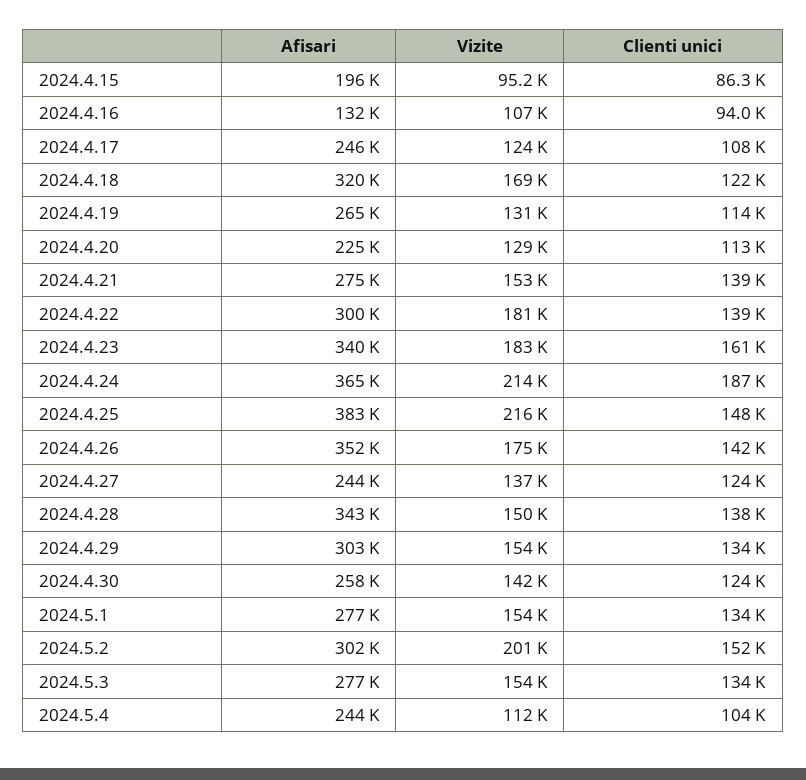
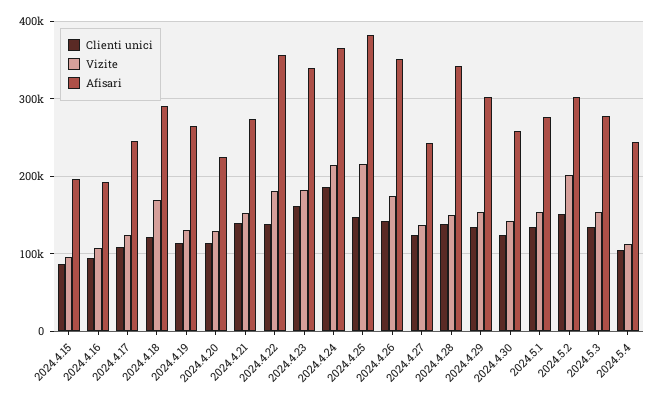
  {
    "Afisari": {
      "2024.4.15": 196000,
-     "2024.4.16": 132000,
+     "2024.4.16": 190000,
      "2024.4.17": 246000,
-     "2024.4.18": 320000,
+     "2024.4.18": 290000,
      "2024.4.19": 265000,
      "2024.4.20": 225000,
      "2024.4.21": 275000,
-     "2024.4.22": 300000,
+     "2024.4.22": 360000,
      "2024.4.23": 340000,
      "2024.4.24": 365000,
      "2024.4.25": 383000,
      "2024.4.26": 352000,
      "2024.4.27": 244000,
      "2024.4.28": 343000,
      "2024.4.29": 303000,
      "2024.4.30": 258000,
      "2024.5.1": 277000,
      "2024.5.2": 302000,
      "2024.5.3": 277000,
      "2024.5.4": 244000
    },
    "Vizite": {
      "2024.4.15": 95200,
      "2024.4.16": 107000,
      "2024.4.17": 124000,
      "2024.4.18": 169000,
      "2024.4.19": 131000,
      "2024.4.20": 129000,
      "2024.4.21": 153000,
      "2024.4.22": 181000,
      "2024.4.23": 183000,
      "2024.4.24": 214000,
      "2024.4.25": 216000,
      "2024.4.26": 175000,
      "2024.4.27": 137000,
      "2024.4.28": 150000,
      "2024.4.29": 154000,
      "2024.4.30": 142000,
      "2024.5.1": 154000,
      "2024.5.2": 201000,
      "2024.5.3": 154000,
      "2024.5.4": 112000
    },
    "Clienti unici": {
      "2024.4.15": 86300,
      "2024.4.16": 94000,
      "2024.4.17": 108000,
      "2024.4.18": 122000,
      "2024.4.19": 114000,
      "2024.4.20": 113000,
      "2024.4.21": 139000,
      "2024.4.22": 139000,
      "2024.4.23": 161000,
      "2024.4.24": 187000,
      "2024.4.25": 148000,
      "2024.4.26": 142000,
      "2024.4.27": 124000,
      "2024.4.28": 138000,
      "2024.4.29": 134000,
      "2024.4.30": 124000,
      "2024.5.1": 134000,
      "2024.5.2": 152000,
      "2024.5.3": 134000,
      "2024.5.4": 104000
    }
  }

